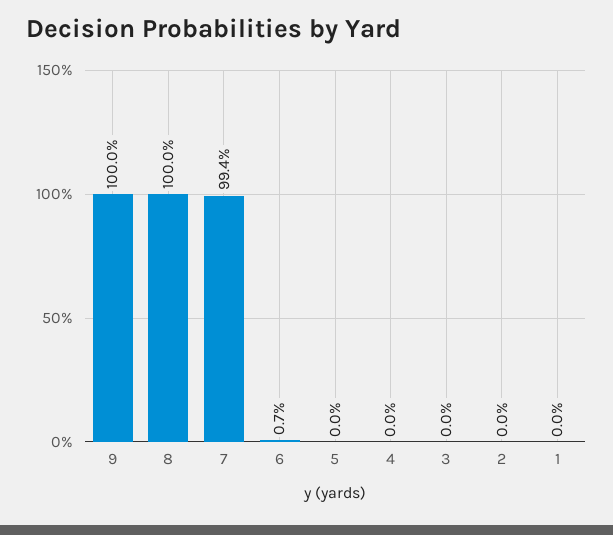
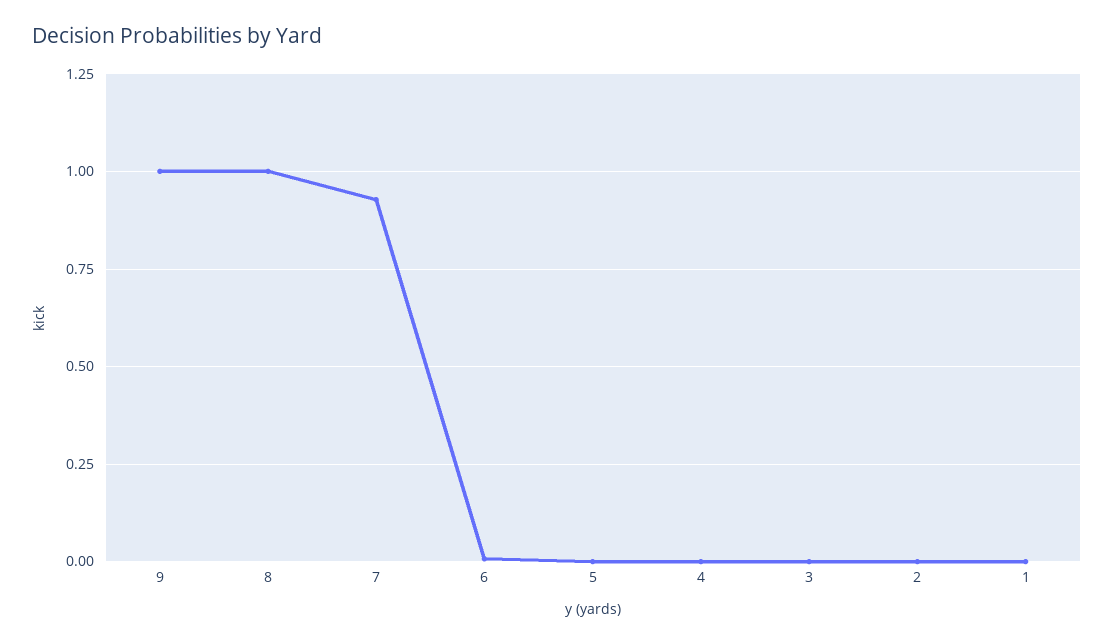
  {
    "9": 1,
    "8": 1,
-   "7": 0.994,
+   "7": 0.925,
    "6": 0.007,
    "5": 0,
    "4": 0,
    "3": 0,
    "2": 0,
    "1": 0
  }

